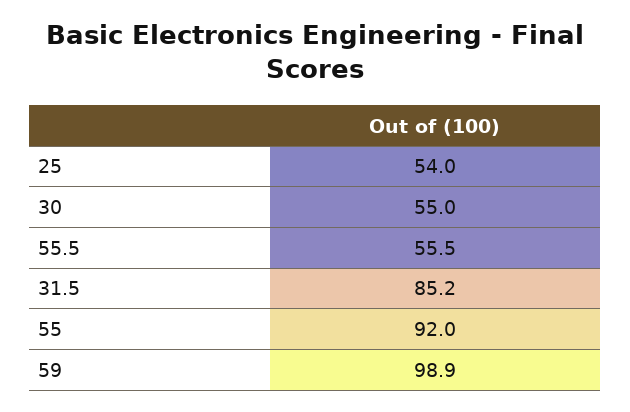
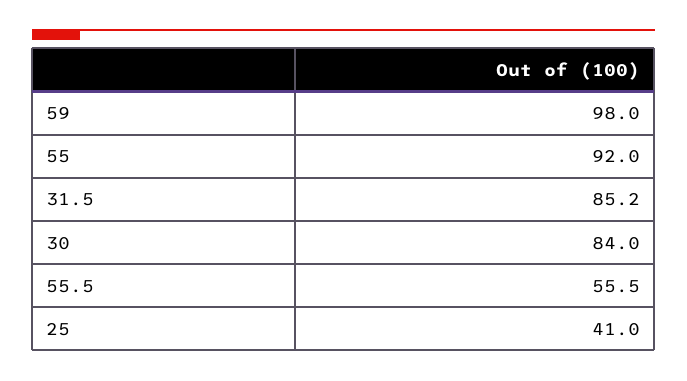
  {
-   "25": 54,
+   "25": 41,
-   "30": 55,
+   "30": 84,
    "55.5": 55.5,
    "31.5": 85.2,
    "55": 92,
-   "59": 98.9
+   "59": 98
  }

